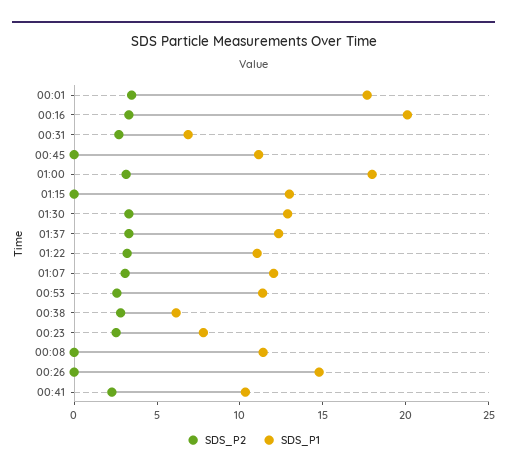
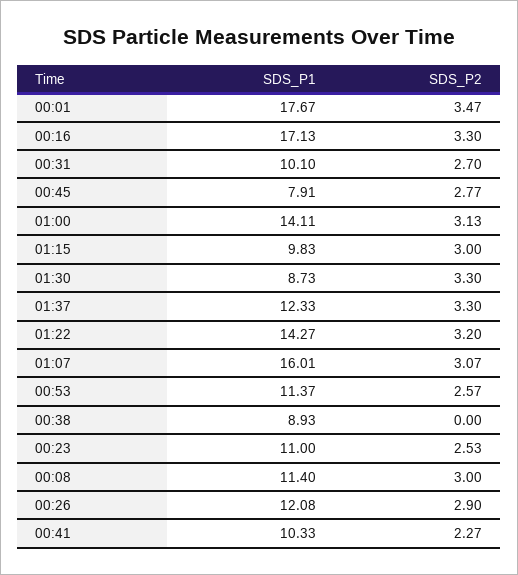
  {
    "SDS_P2": {
      "00:01": 3.47,
      "00:16": 3.3,
      "00:31": 2.7,
-     "00:45": 0,
+     "00:45": 2.77,
      "01:00": 3.13,
-     "01:15": 0,
+     "01:15": 3,
      "01:30": 3.3,
      "01:37": 3.3,
      "01:22": 3.2,
      "01:07": 3.07,
      "00:53": 2.57,
-     "00:38": 3,
+     "00:38": 0,
      "00:23": 2.53,
-     "00:08": 0,
+     "00:08": 3,
-     "00:26": 0,
+     "00:26": 2.9,
      "00:41": 2.27
    },
    "SDS_P1": {
      "00:01": 17.67,
-     "00:16": 20,
+     "00:16": 17.13,
-     "00:31": 7,
+     "00:31": 10.1,
-     "00:45": 11,
+     "00:45": 7.91,
-     "01:00": 18,
+     "01:00": 14.11,
-     "01:15": 13,
+     "01:15": 9.83,
-     "01:30": 13,
+     "01:30": 8.73,
      "01:37": 12.33,
-     "01:22": 11,
+     "01:22": 14.27,
-     "01:07": 12,
+     "01:07": 16.01,
      "00:53": 11.37,
-     "00:38": 6,
+     "00:38": 8.93,
-     "00:23": 8,
+     "00:23": 11,
      "00:08": 11.4,
-     "00:26": 15,
+     "00:26": 12.08,
      "00:41": 10.33
    }
  }

